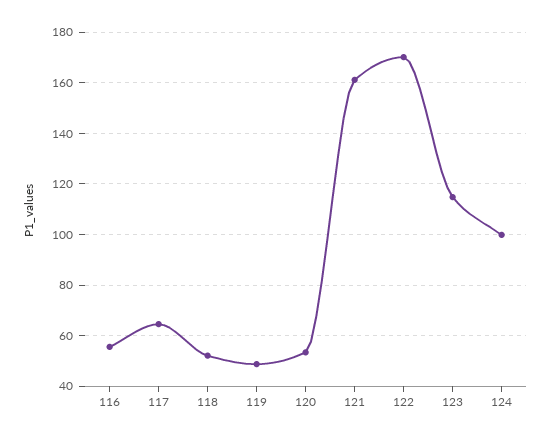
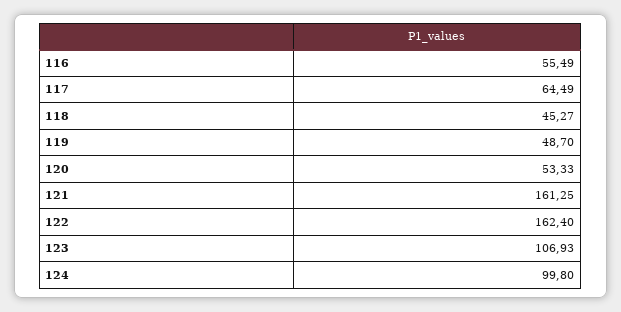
  {
    "116": 55.49,
    "117": 64.49,
-   "118": 52.5,
+   "118": 45.27,
    "119": 48.7,
    "120": 53.33,
    "121": 161.25,
-   "122": 170,
+   "122": 162.4,
-   "123": 115,
+   "123": 106.93,
    "124": 99.8
  }

